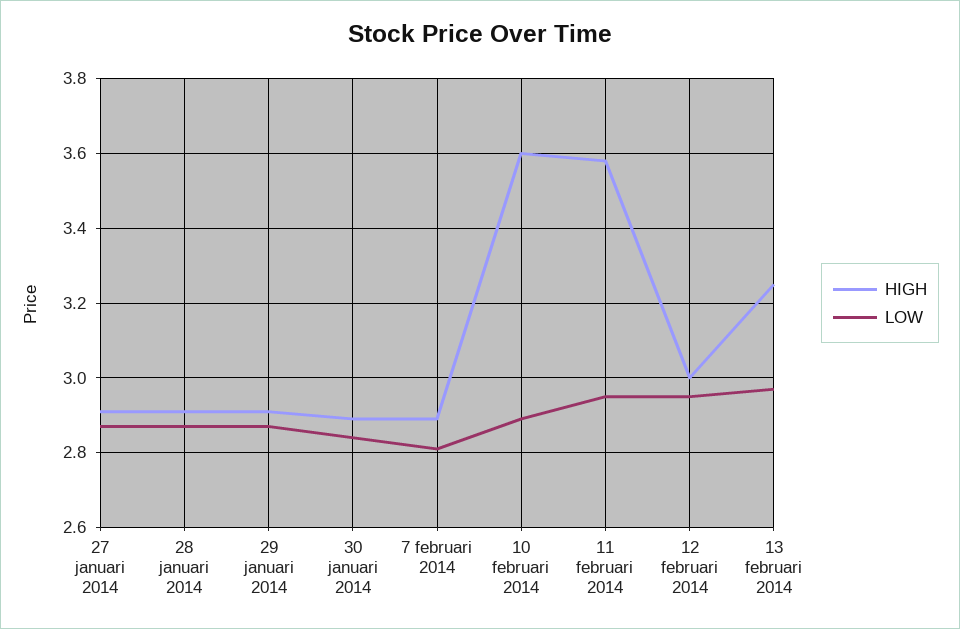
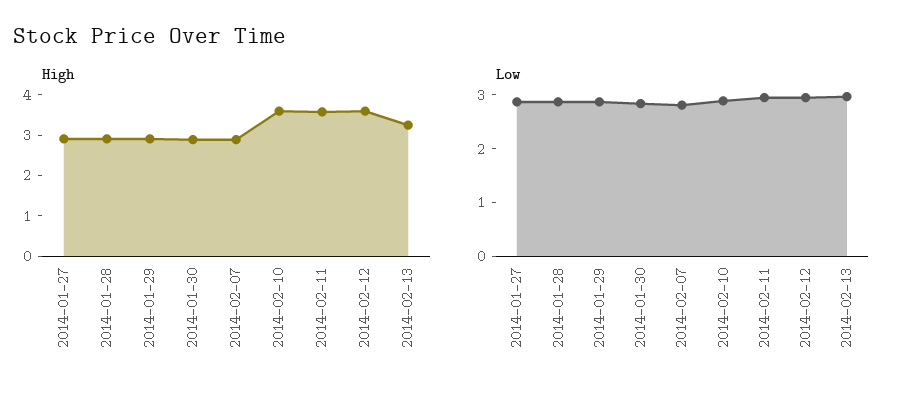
  {
    "HIGH": {
      "27 januari 2014": 2.9,
      "28 januari 2014": 2.9,
      "29 januari 2014": 2.9,
      "30 januari 2014": 2.9,
      "7 februari 2014": 2.9,
      "10 februari 2014": 3.6,
      "11 februari 2014": 3.6,
-     "12 februari 2014": 3,
+     "12 februari 2014": 3.6,
      "13 februari 2014": 3.25
    },
    "LOW": {
      "27 januari 2014": 2.85,
      "28 januari 2014": 2.85,
      "29 januari 2014": 2.85,
      "30 januari 2014": 2.85,
      "7 februari 2014": 2.8,
      "10 februari 2014": 2.9,
      "11 februari 2014": 2.95,
      "12 februari 2014": 2.95,
      "13 februari 2014": 2.95
    }
  }

